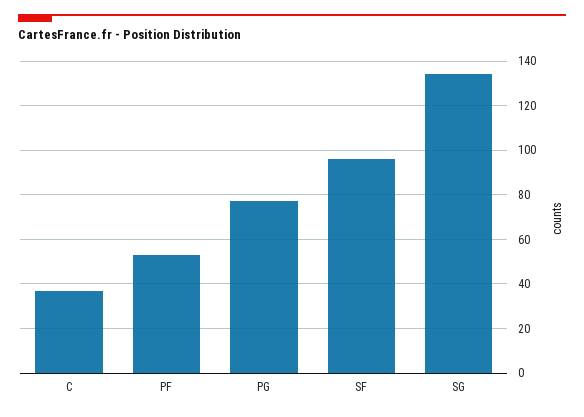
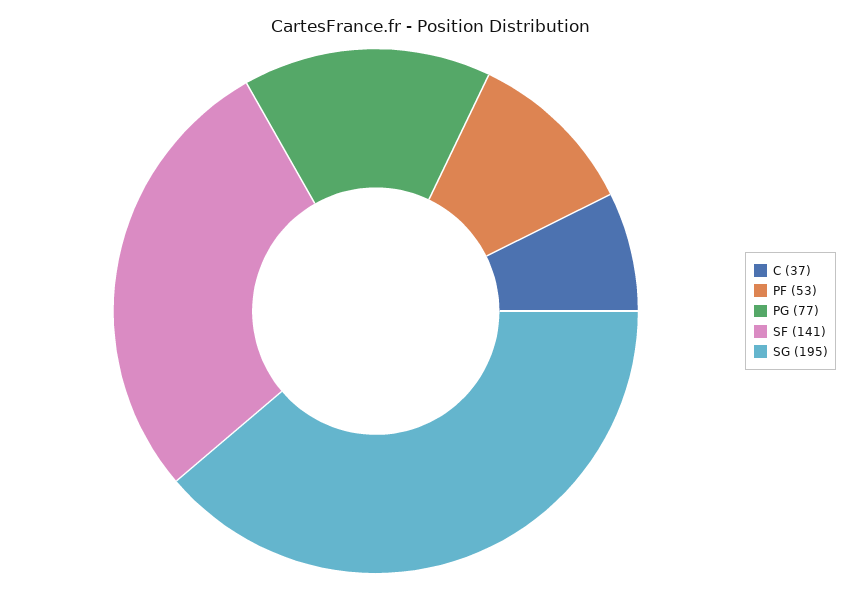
  {
    "C": 37,
    "PF": 53,
    "PG": 77,
-   "SF": 95,
+   "SF": 141,
-   "SG": 135
+   "SG": 195
  }

